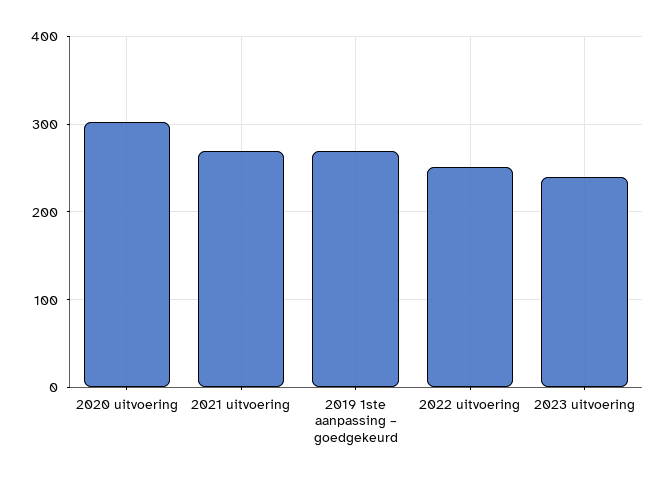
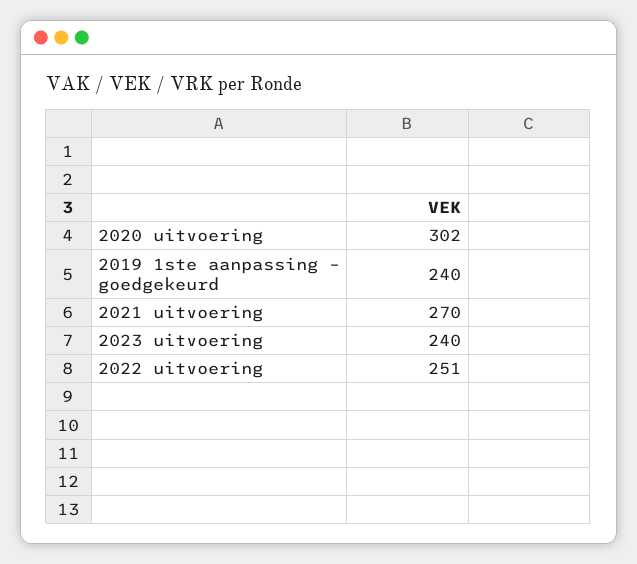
  {
    "2020 uitvoering": 302,
    "2021 uitvoering": 270,
-   "2019 1ste aanpassing – goedgekeurd": 270,
+   "2019 1ste aanpassing – goedgekeurd": 240,
    "2022 uitvoering": 251,
    "2023 uitvoering": 240
  }

